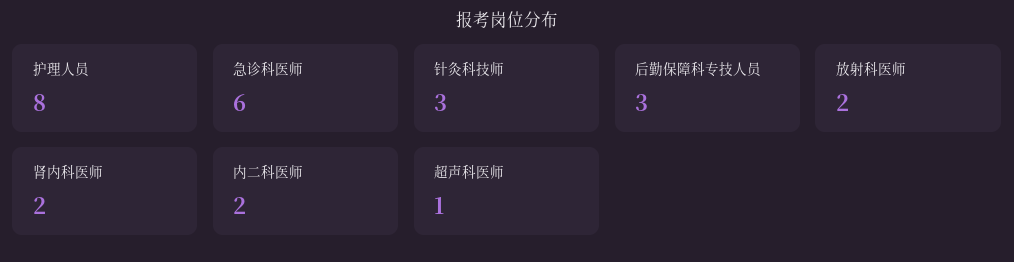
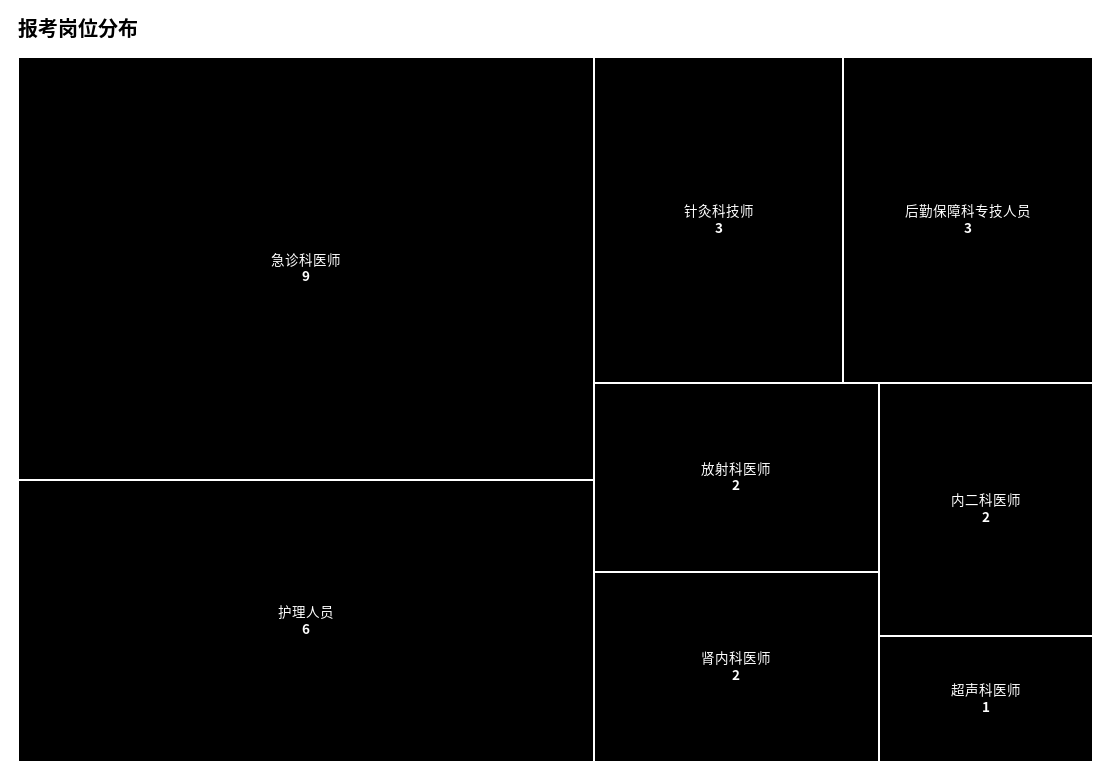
  {
-   "护理人员": 8,
+   "护理人员": 6,
-   "急诊科医师": 6,
+   "急诊科医师": 9,
    "针灸科技师": 3,
    "后勤保障科专技人员": 3,
    "放射科医师": 2,
    "肾内科医师": 2,
    "内二科医师": 2,
    "超声科医师": 1
  }

